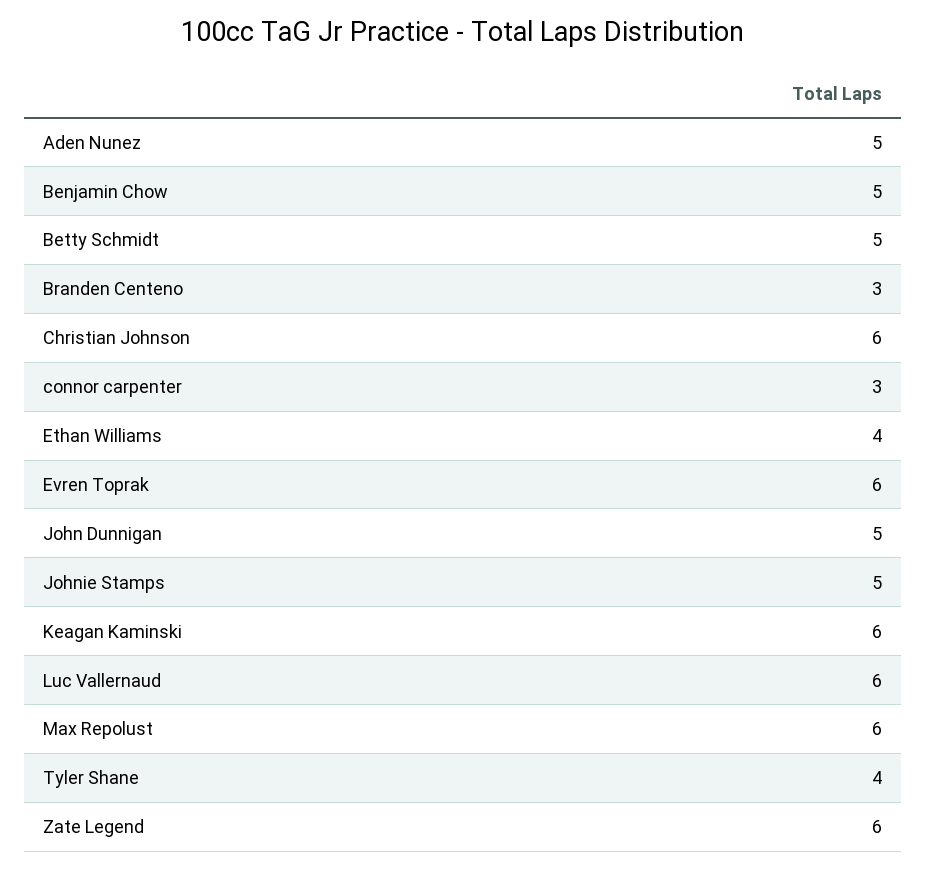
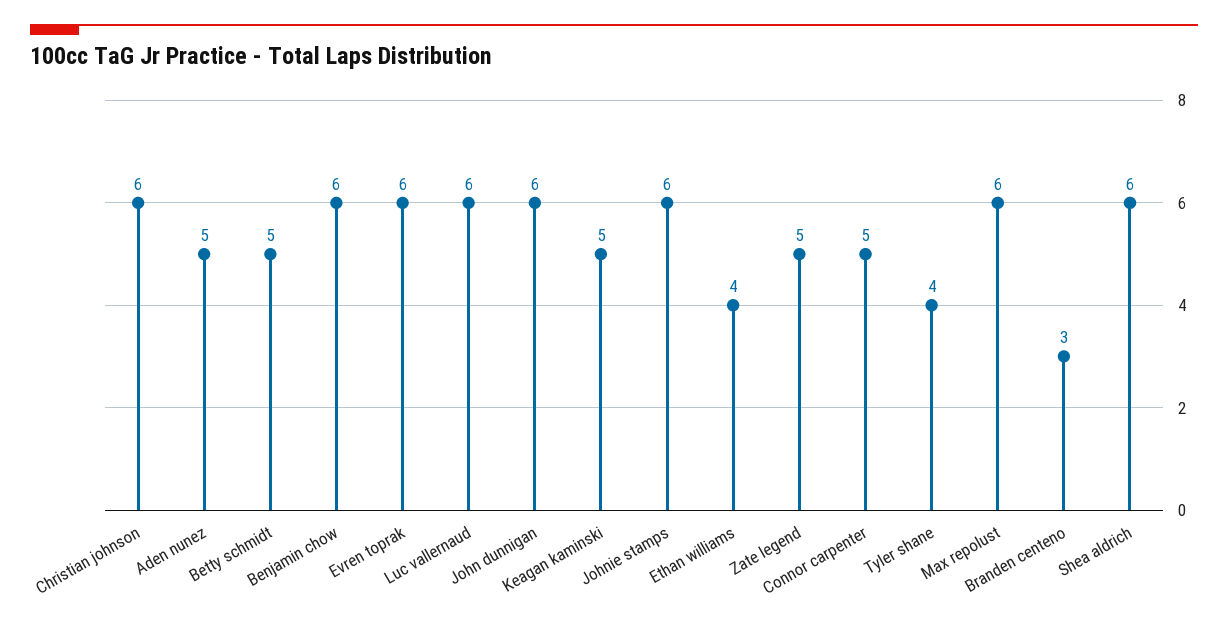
  {
    "Aden Nunez": 5,
-   "Benjamin Chow": 5,
+   "Benjamin Chow": 6,
    "Betty Schmidt": 5,
    "Branden Centeno": 3,
    "Christian Johnson": 6,
-   "connor carpenter": 3,
+   "connor carpenter": 5,
    "Ethan Williams": 4,
    "Evren Toprak": 6,
-   "John Dunnigan": 5,
+   "John Dunnigan": 6,
-   "Johnie Stamps": 5,
+   "Johnie Stamps": 6,
-   "Keagan Kaminski": 6,
+   "Keagan Kaminski": 5,
    "Luc Vallernaud": 6,
    "Max Repolust": 6,
    "Tyler Shane": 4,
-   "Zate Legend": 6
+   "Zate Legend": 5,
+   "Shea aldrich": 6
  }

